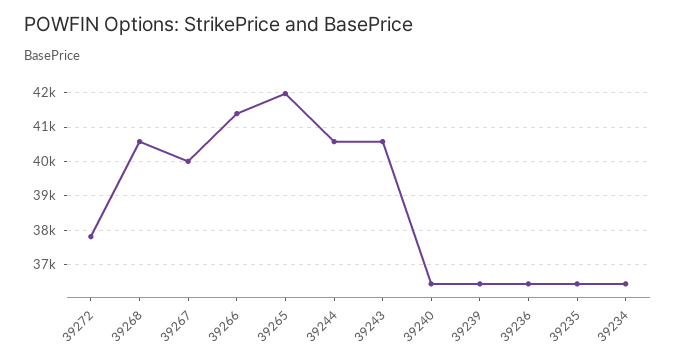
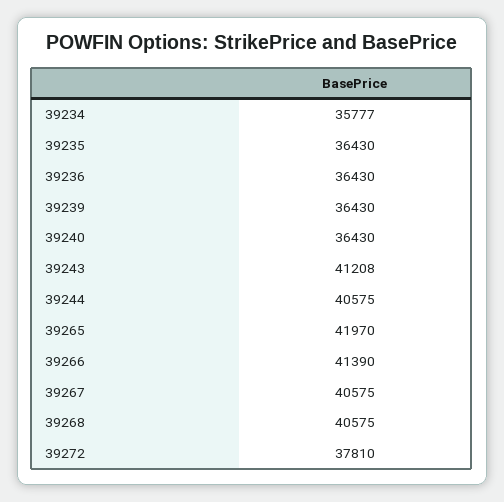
  {
    "39272": 37810,
    "39268": 40575,
-   "39267": 40000,
+   "39267": 40575,
    "39266": 41390,
    "39265": 41970,
    "39244": 40575,
-   "39243": 40600,
+   "39243": 41208,
    "39240": 36430,
    "39239": 36430,
    "39236": 36430,
    "39235": 36430,
-   "39234": 36400
+   "39234": 35777
  }

